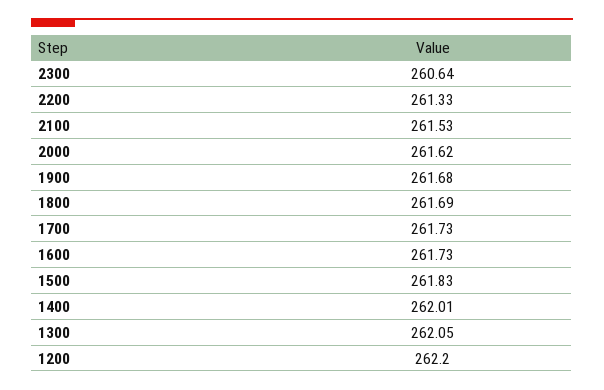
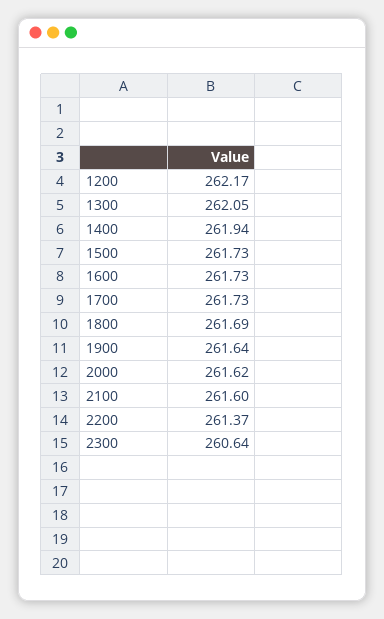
  {
    "2300": 260.64,
-   "2200": 261.33,
+   "2200": 261.37,
-   "2100": 261.53,
+   "2100": 261.6,
    "2000": 261.62,
-   "1900": 261.68,
+   "1900": 261.64,
    "1800": 261.69,
    "1700": 261.73,
    "1600": 261.73,
-   "1500": 261.83,
+   "1500": 261.73,
-   "1400": 262.01,
+   "1400": 261.94,
    "1300": 262.05,
-   "1200": 262.2
+   "1200": 262.17
  }

